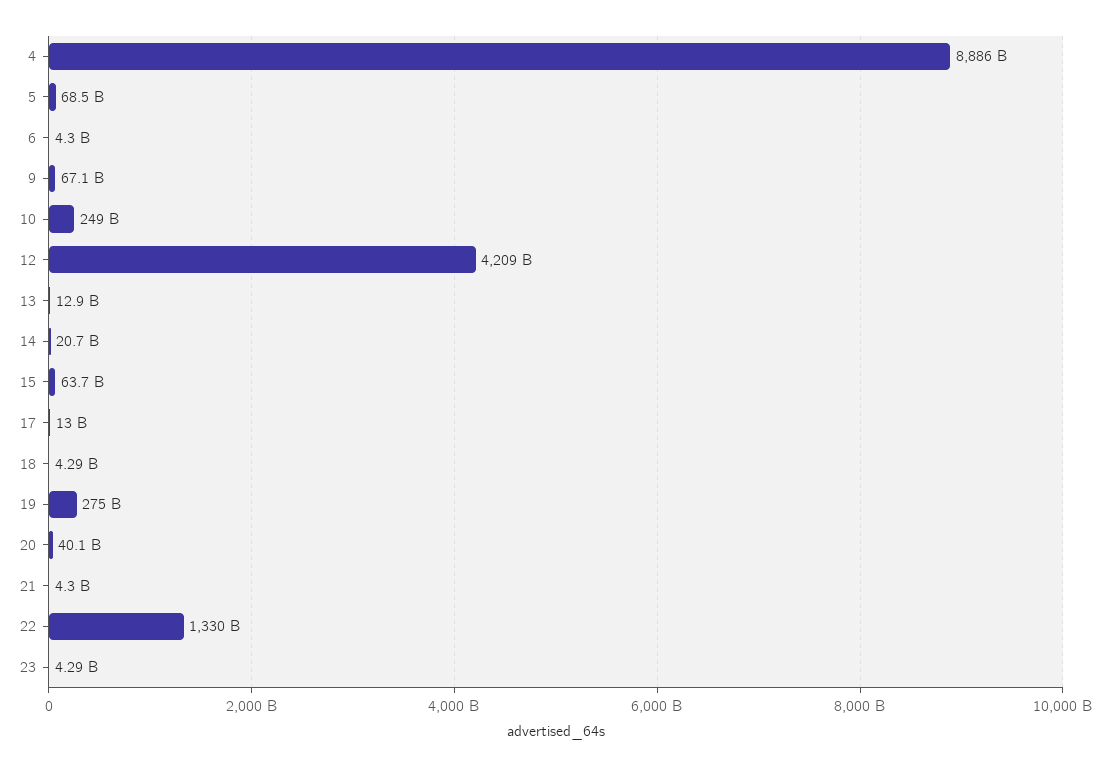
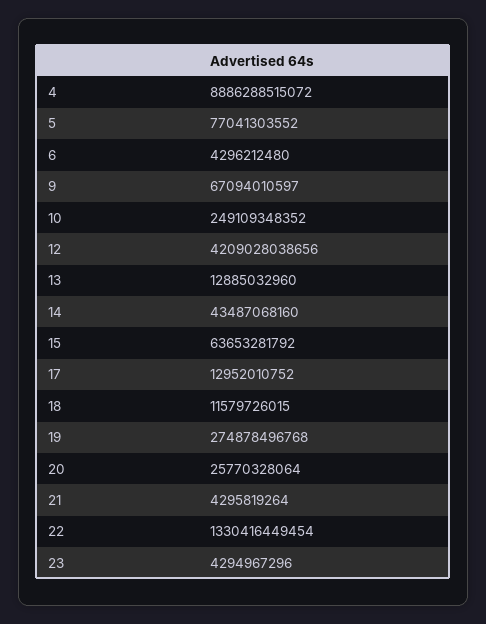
  {
    "4": 8886288515072,
-   "5": 68500000000,
+   "5": 77041303552,
    "6": 4296212480,
    "9": 67094010597,
    "10": 249109348352,
    "12": 4209028038656,
    "13": 12885032960,
-   "14": 20700000000,
+   "14": 43487068160,
    "15": 63653281792,
    "17": 12952010752,
-   "18": 4290000000,
+   "18": 11579726015,
    "19": 274878496768,
-   "20": 40100000000,
+   "20": 25770328064,
    "21": 4295819264,
    "22": 1330416449454,
    "23": 4294967296
  }

